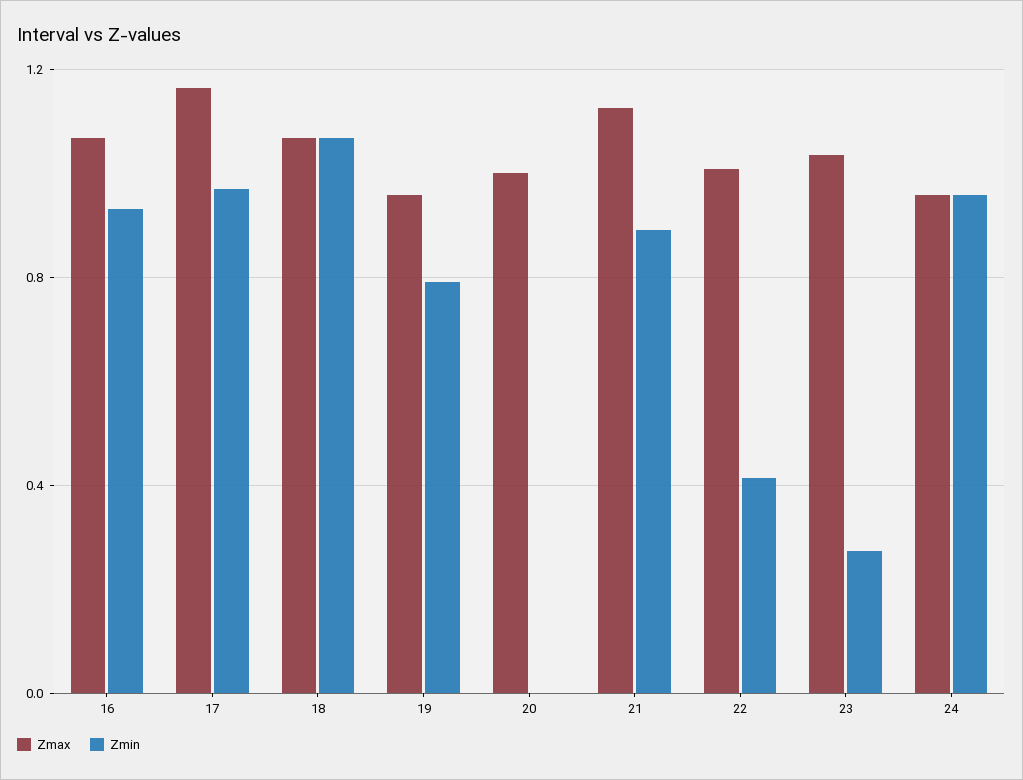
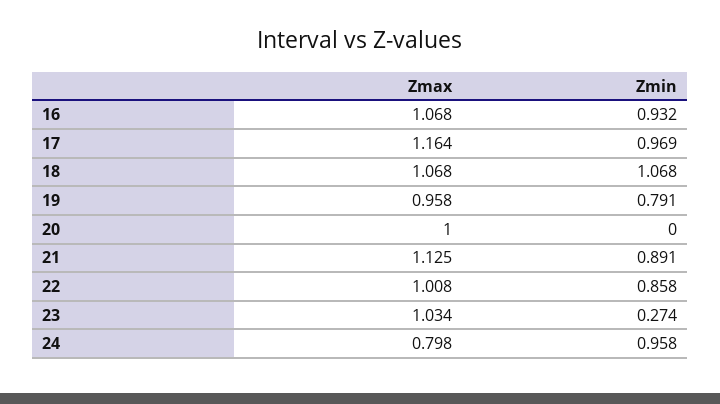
  {
    "Zmax": {
      "16": 1.068,
      "17": 1.164,
      "18": 1.068,
      "19": 0.958,
      "20": 1,
      "21": 1.125,
      "22": 1.008,
      "23": 1.034,
-     "24": 0.95
+     "24": 0.798
    },
    "Zmin": {
      "16": 0.932,
      "17": 0.969,
      "18": 1.068,
      "19": 0.791,
      "20": 0,
      "21": 0.891,
-     "22": 0.4,
+     "22": 0.858,
      "23": 0.274,
      "24": 0.958
    }
  }

